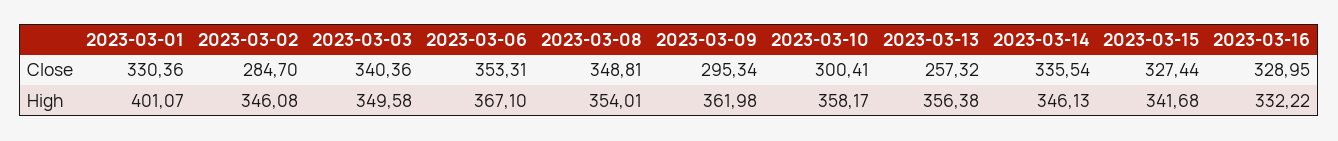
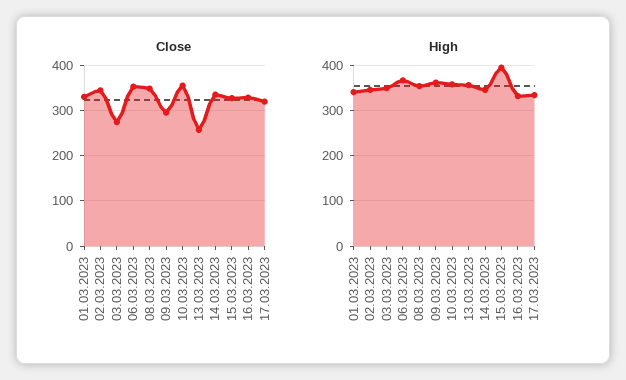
  {
    "Close": {
      "2023-03-01": 330.36,
-     "2023-03-02": 284.7,
+     "2023-03-02": 340,
-     "2023-03-03": 340.36,
+     "2023-03-03": 280,
      "2023-03-06": 353.31,
      "2023-03-08": 348.81,
      "2023-03-09": 295.34,
-     "2023-03-10": 300.41,
+     "2023-03-10": 360,
      "2023-03-13": 257.32,
      "2023-03-14": 335.54,
      "2023-03-15": 327.44,
-     "2023-03-16": 328.95
+     "2023-03-16": 328.95,
+     "17.03.2023": 320
    },
    "High": {
-     "2023-03-01": 401.07,
+     "2023-03-01": 340,
      "2023-03-02": 346.08,
      "2023-03-03": 349.58,
      "2023-03-06": 367.1,
      "2023-03-08": 354.01,
      "2023-03-09": 361.98,
      "2023-03-10": 358.17,
      "2023-03-13": 356.38,
      "2023-03-14": 346.13,
-     "2023-03-15": 341.68,
+     "2023-03-15": 400,
-     "2023-03-16": 332.22
+     "2023-03-16": 332.22,
+     "17.03.2023": 340
    }
  }

